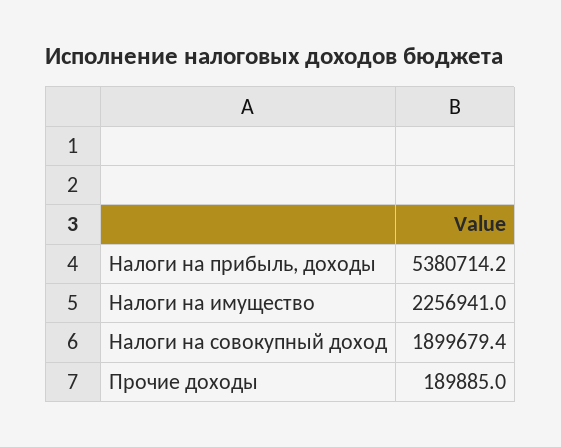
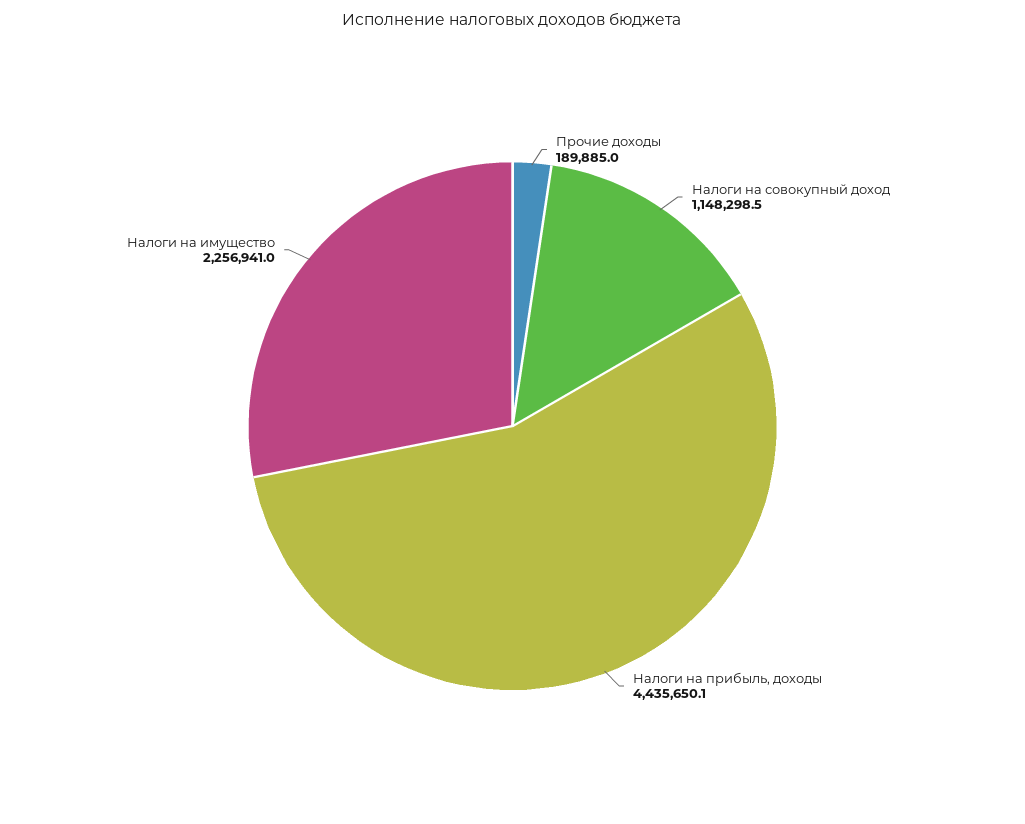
  {
-   "Налоги на прибыль, доходы": 5380714.2,
+   "Налоги на прибыль, доходы": 4435650.1,
    "Налоги на имущество": 2256941,
-   "Налоги на совокупный доход": 1899679.4,
+   "Налоги на совокупный доход": 1148298.5,
    "Прочие доходы": 189885
  }

